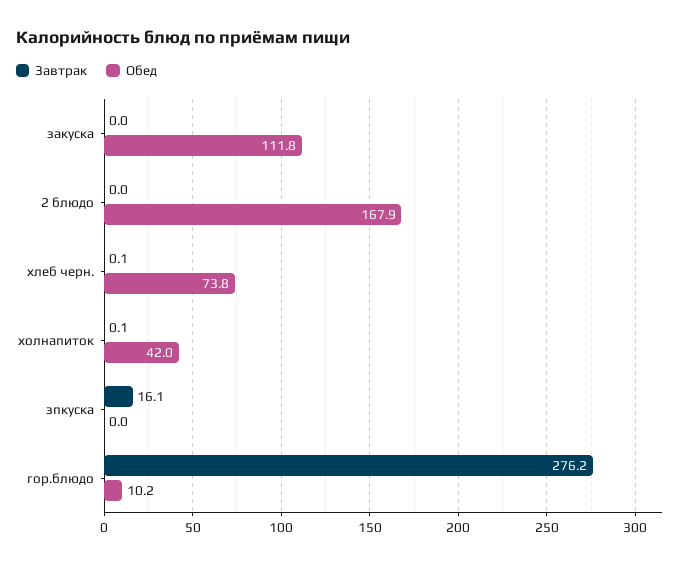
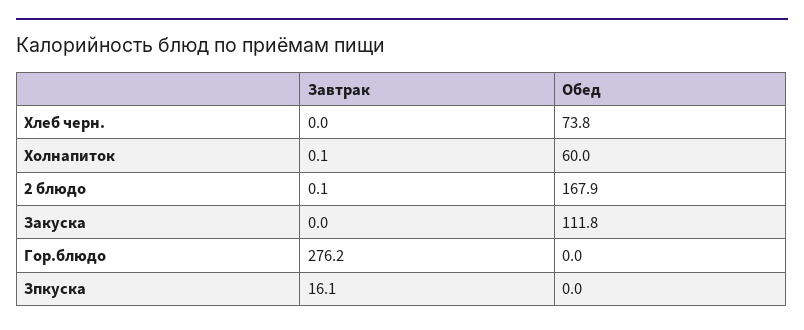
  {
    "Завтрак": {
      "закуска": 0,
-     "2 блюдо": 0,
+     "2 блюдо": 0.1,
-     "хлеб черн.": 0.1,
+     "хлеб черн.": 0,
      "холнапиток": 0.1,
      "зпкуска": 16.1,
      "гор.блюдо": 276.2
    },
    "Обед": {
      "закуска": 111.8,
      "2 блюдо": 167.9,
      "хлеб черн.": 73.8,
-     "холнапиток": 42,
+     "холнапиток": 60,
      "зпкуска": 0,
-     "гор.блюдо": 10.2
+     "гор.блюдо": 0
    }
  }

